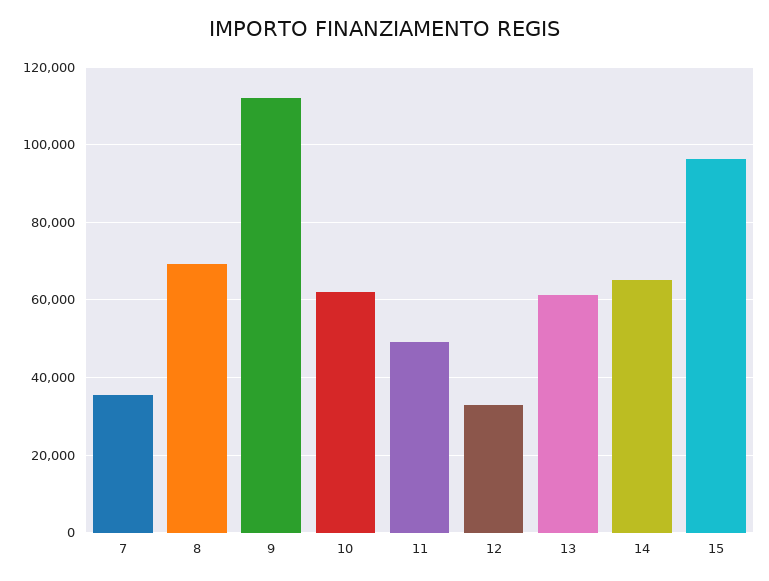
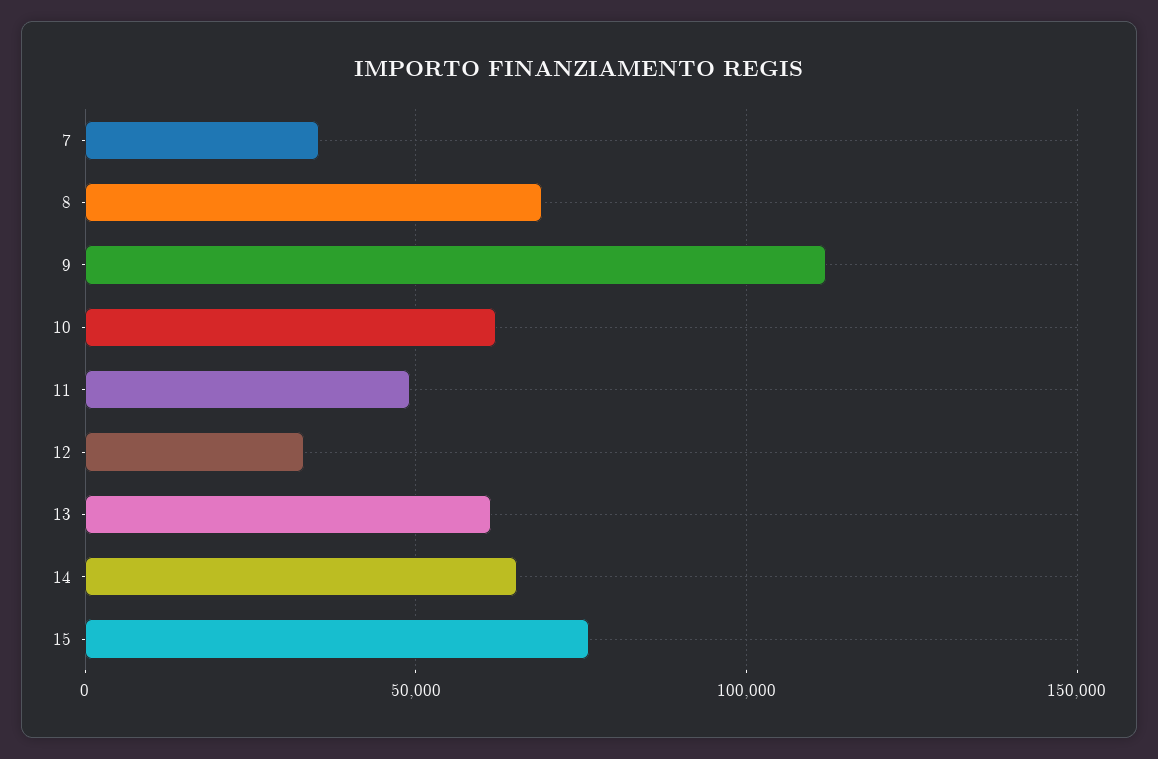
  {
    "7": 36000,
    "8": 70000,
    "9": 112000,
    "10": 62000,
    "11": 50000,
    "12": 32000,
    "13": 62000,
    "14": 66000,
-   "15": 96000
+   "15": 75000
  }

